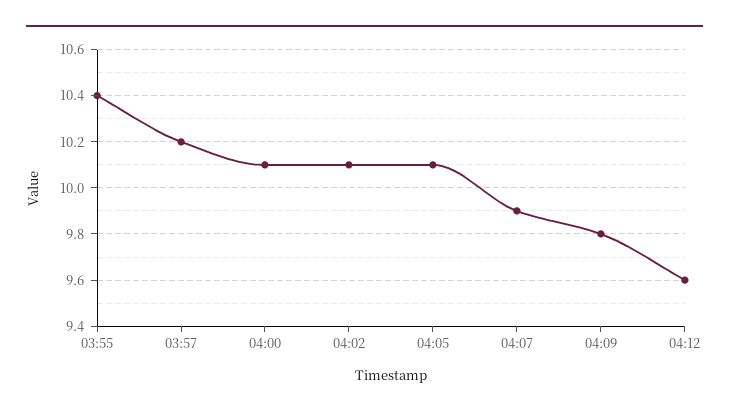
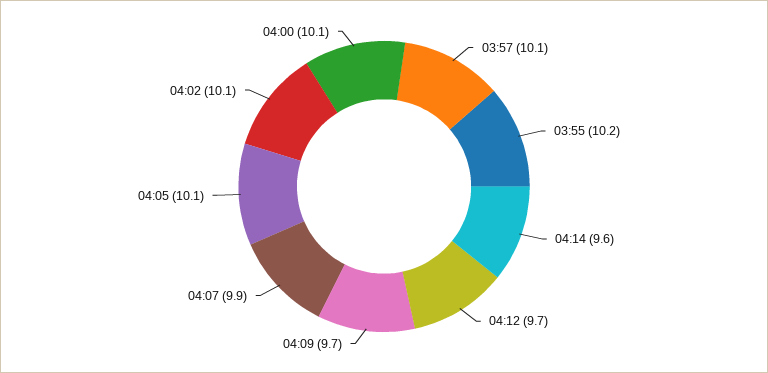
  {
-   "03:55": 10.4,
+   "03:55": 10.2,
-   "03:57": 10.2,
+   "03:57": 10.1,
    "04:00": 10.1,
    "04:02": 10.1,
    "04:05": 10.1,
    "04:07": 9.9,
-   "04:09": 9.8,
+   "04:09": 9.7,
-   "04:12": 9.6
+   "04:12": 9.7,
+   "04:14": 9.6
  }

